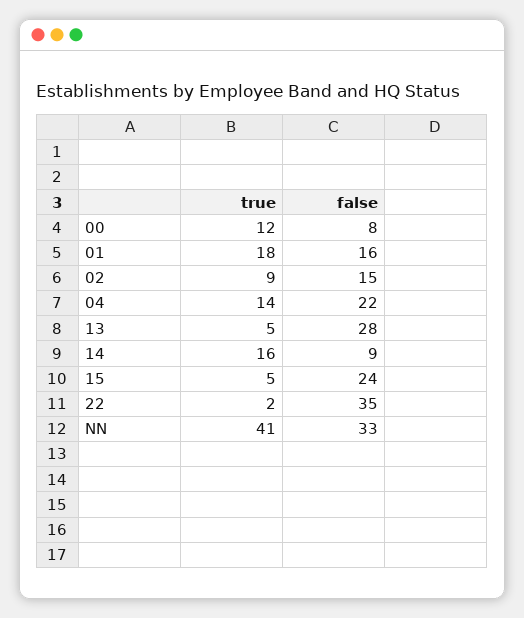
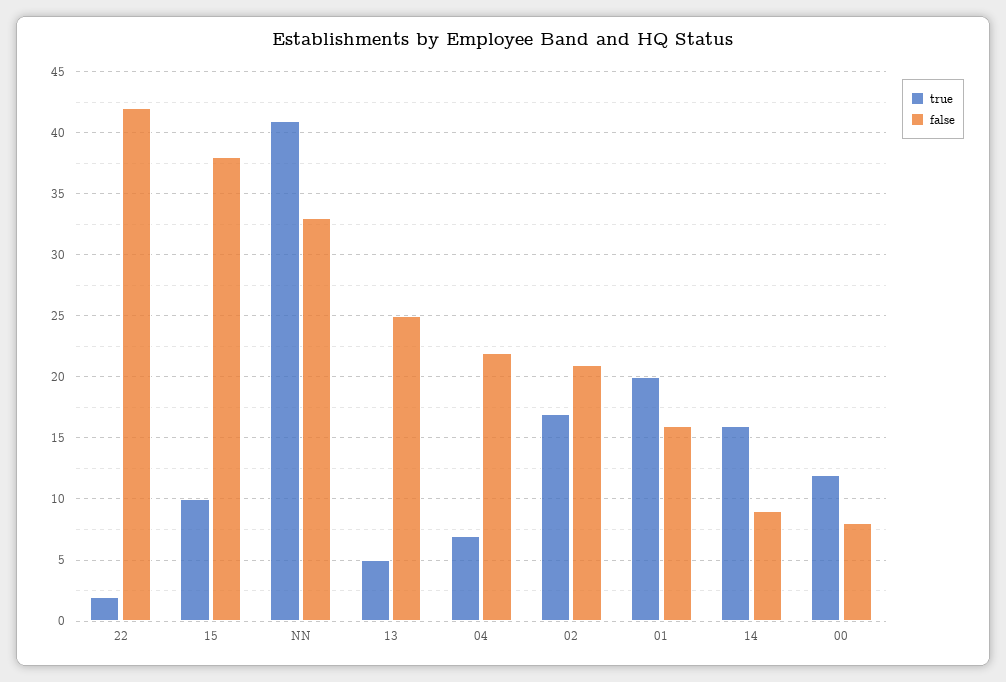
  {
    "true": {
      "00": 12,
-     "01": 18,
+     "01": 20,
-     "02": 9,
+     "02": 17,
-     "04": 14,
+     "04": 7,
      "13": 5,
      "14": 16,
-     "15": 5,
+     "15": 10,
      "22": 2,
      "NN": 41
    },
    "false": {
      "00": 8,
      "01": 16,
-     "02": 15,
+     "02": 21,
      "04": 22,
-     "13": 28,
+     "13": 25,
      "14": 9,
-     "15": 24,
+     "15": 38,
-     "22": 35,
+     "22": 42,
      "NN": 33
    }
  }

